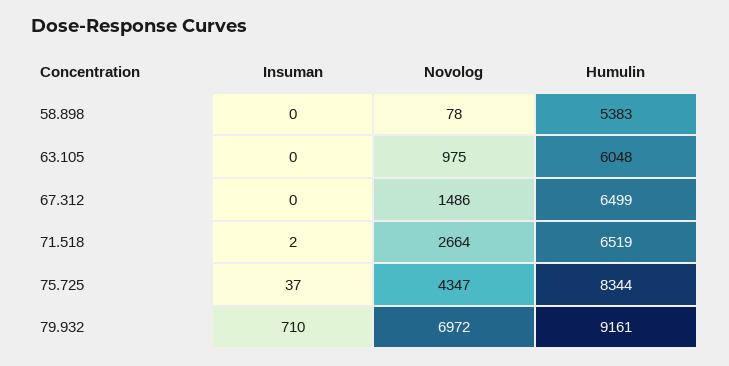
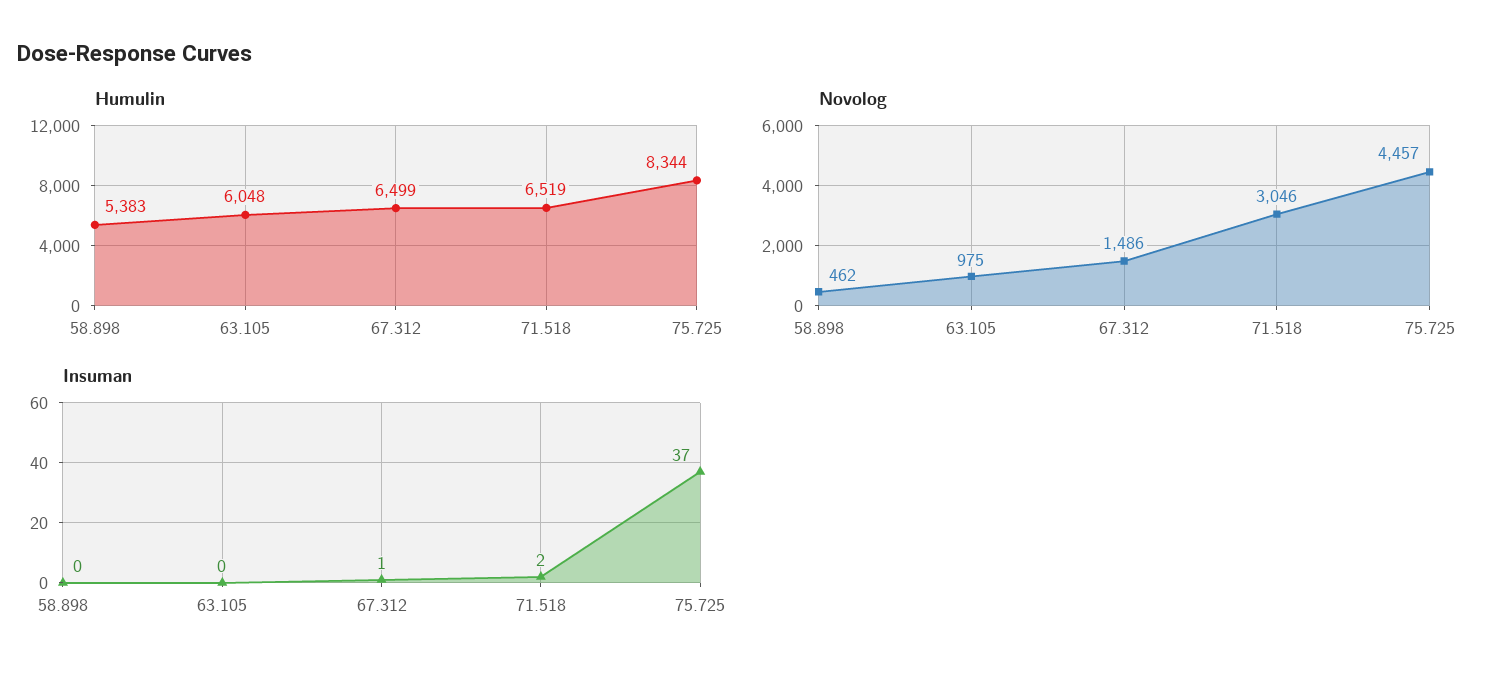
  {
    "Insuman": {
      "58.898": 0,
      "63.105": 0,
-     "67.312": 0,
+     "67.312": 1,
      "71.518": 2,
-     "75.725": 37,
+     "75.725": 37
-     "79.932": 710
    },
    "Novolog": {
-     "58.898": 78,
+     "58.898": 462,
      "63.105": 975,
      "67.312": 1486,
-     "71.518": 2664,
+     "71.518": 3046,
-     "75.725": 4347,
+     "75.725": 4457
-     "79.932": 6972
    },
    "Humulin": {
      "58.898": 5383,
      "63.105": 6048,
      "67.312": 6499,
      "71.518": 6519,
-     "75.725": 8344,
+     "75.725": 8344
-     "79.932": 9161
    }
  }

